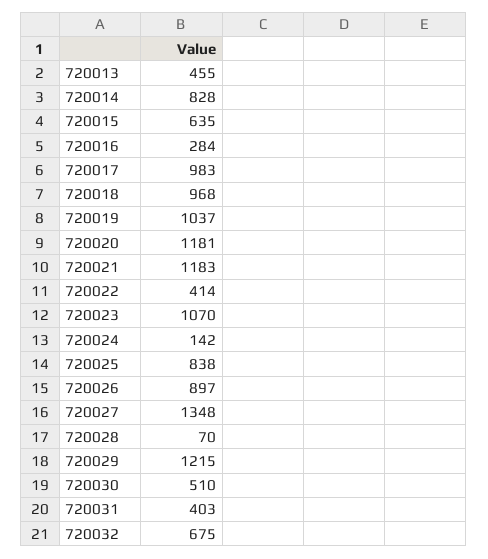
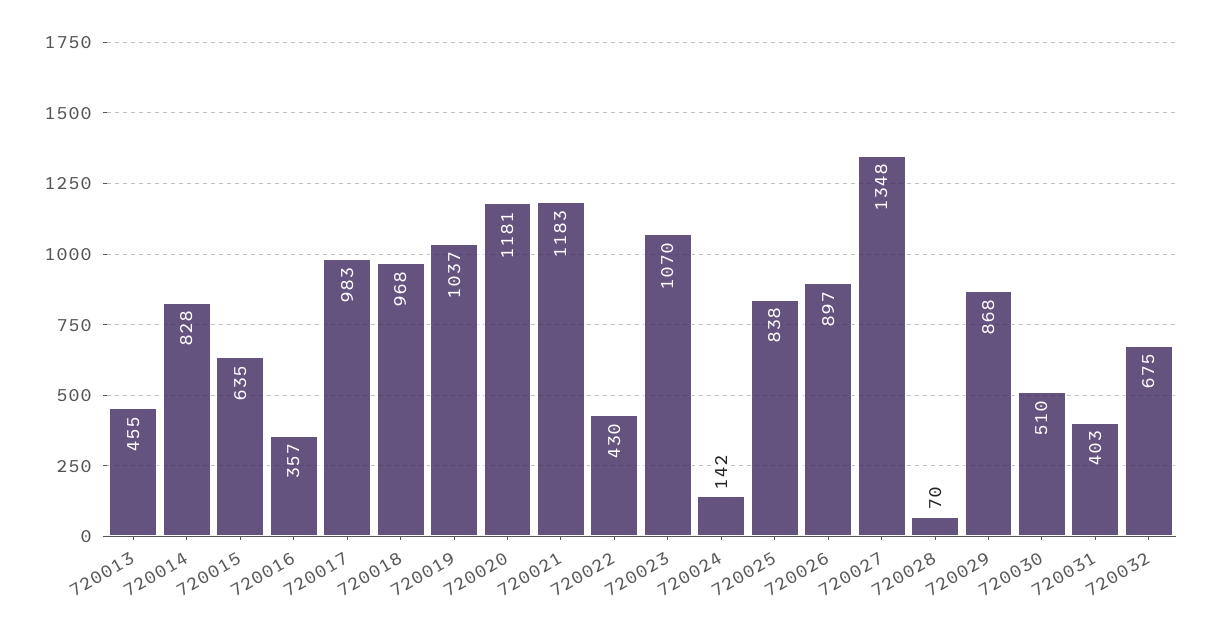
  {
    "720013": 455,
    "720014": 828,
    "720015": 635,
-   "720016": 284,
+   "720016": 357,
    "720017": 983,
    "720018": 968,
    "720019": 1037,
    "720020": 1181,
    "720021": 1183,
-   "720022": 414,
+   "720022": 430,
    "720023": 1070,
    "720024": 142,
    "720025": 838,
    "720026": 897,
    "720027": 1348,
    "720028": 70,
-   "720029": 1215,
+   "720029": 868,
    "720030": 510,
    "720031": 403,
    "720032": 675
  }

